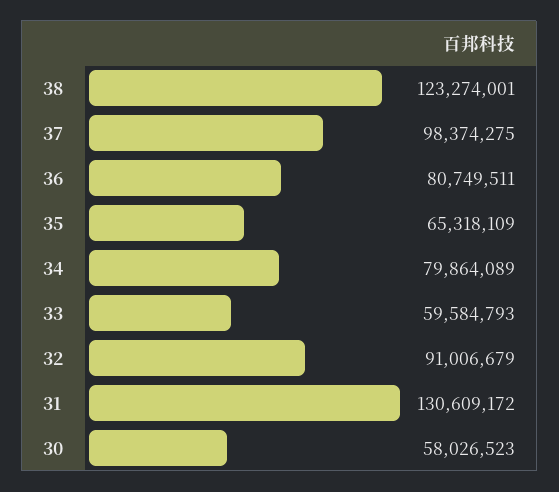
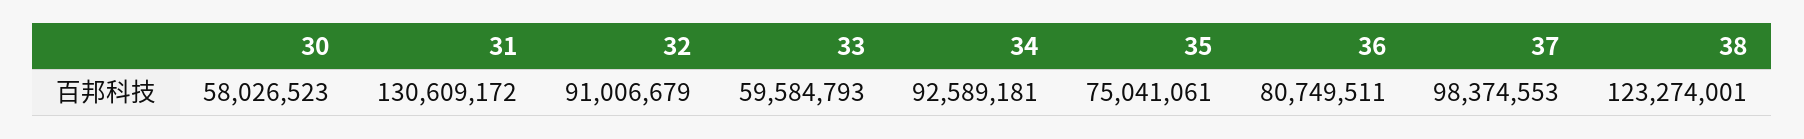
  {
    "38": 123274001,
-   "37": 98374275,
+   "37": 98374553,
    "36": 80749511,
-   "35": 65318109,
+   "35": 75041061,
-   "34": 79864089,
+   "34": 92589181,
    "33": 59584793,
    "32": 91006679,
    "31": 130609172,
    "30": 58026523
  }

